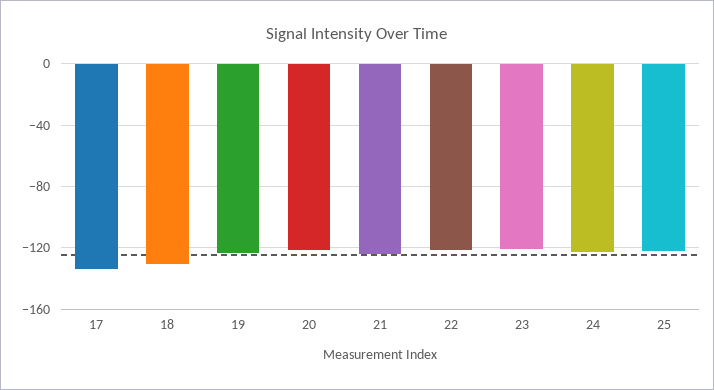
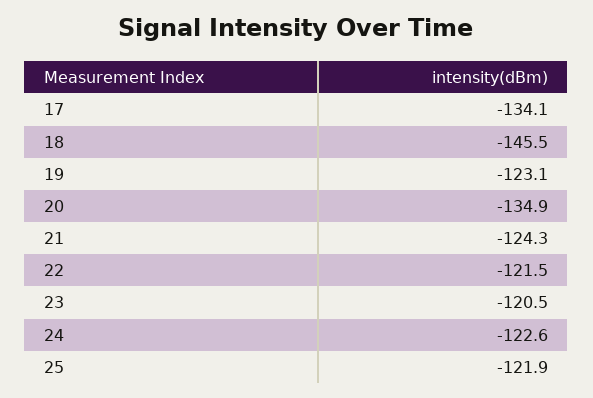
  {
    "17": -134.1,
-   "18": -130,
+   "18": -145.5,
    "19": -123.1,
-   "20": -120,
+   "20": -134.9,
    "21": -124.3,
    "22": -121.5,
    "23": -120.5,
    "24": -122.6,
    "25": -121.9
  }

